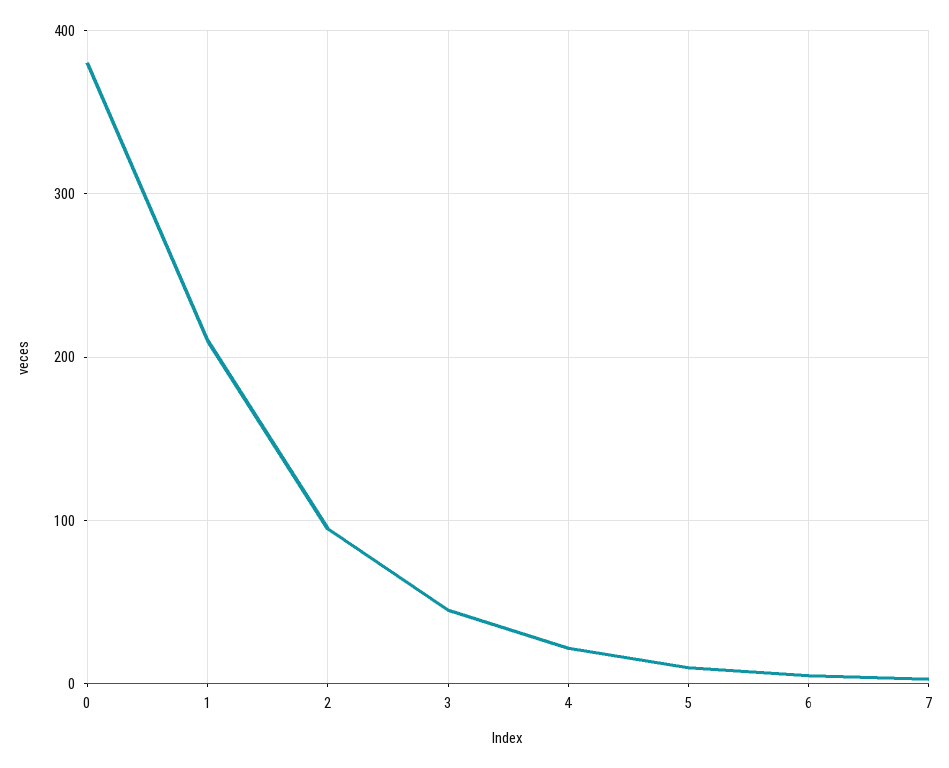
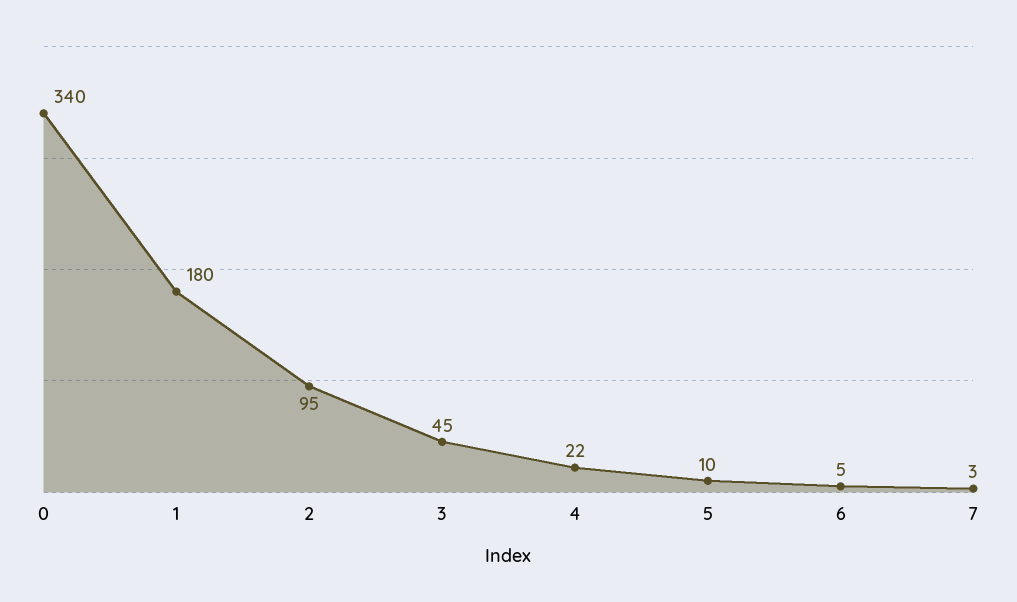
  {
-   "0": 380,
+   "0": 340,
-   "1": 210,
+   "1": 180,
    "2": 95,
    "3": 45,
    "4": 22,
    "5": 10,
    "6": 5,
    "7": 3
  }

